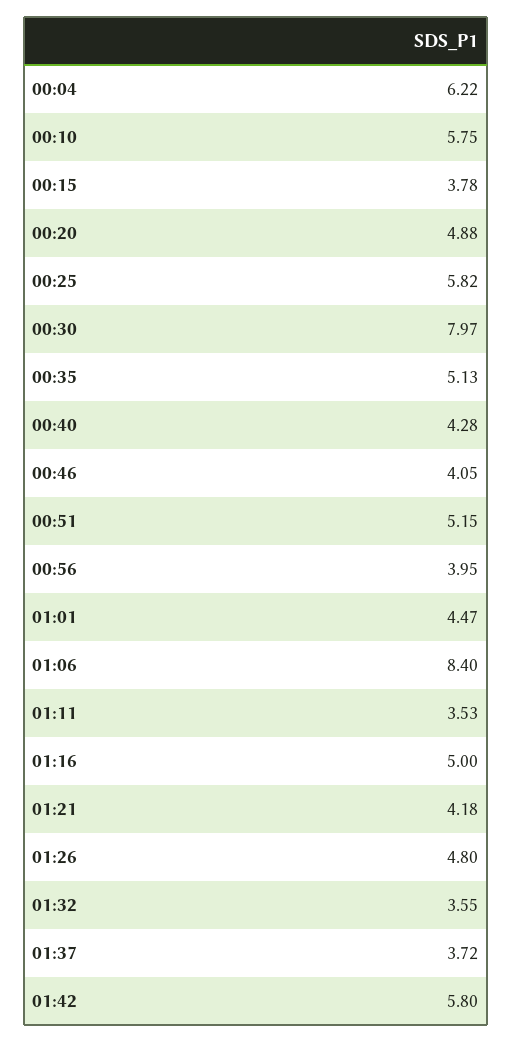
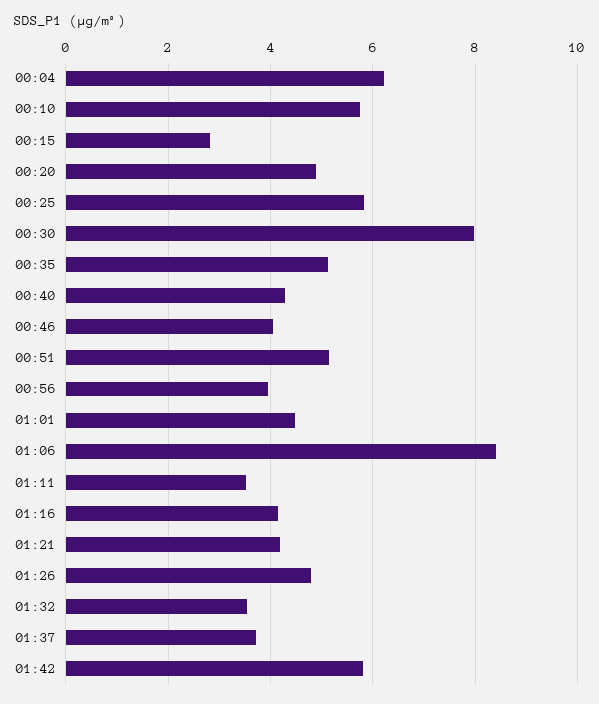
  {
    "00:04": 6.22,
    "00:10": 5.75,
-   "00:15": 3.78,
+   "00:15": 2.8,
    "00:20": 4.88,
    "00:25": 5.82,
    "00:30": 7.97,
    "00:35": 5.13,
    "00:40": 4.28,
    "00:46": 4.05,
    "00:51": 5.15,
    "00:56": 3.95,
    "01:01": 4.47,
    "01:06": 8.4,
    "01:11": 3.53,
-   "01:16": 5,
+   "01:16": 4.2,
    "01:21": 4.18,
    "01:26": 4.8,
    "01:32": 3.55,
    "01:37": 3.72,
    "01:42": 5.8
  }

